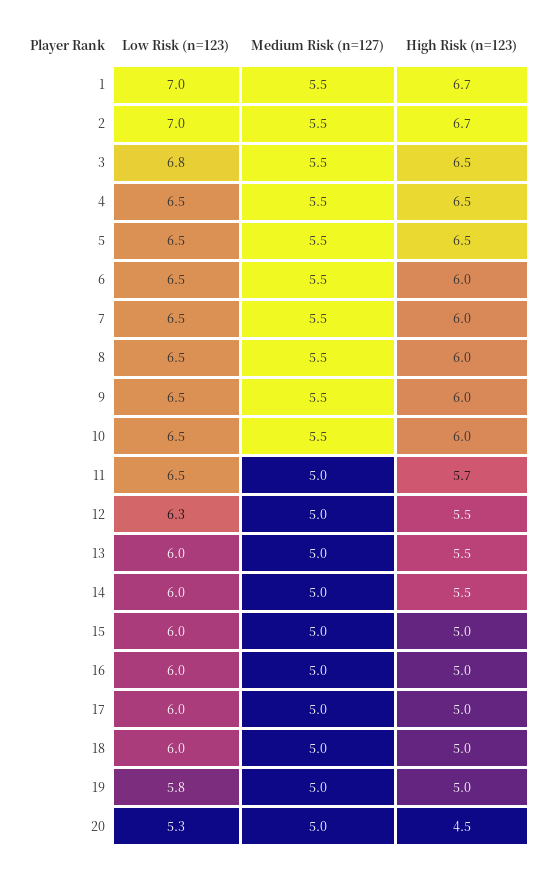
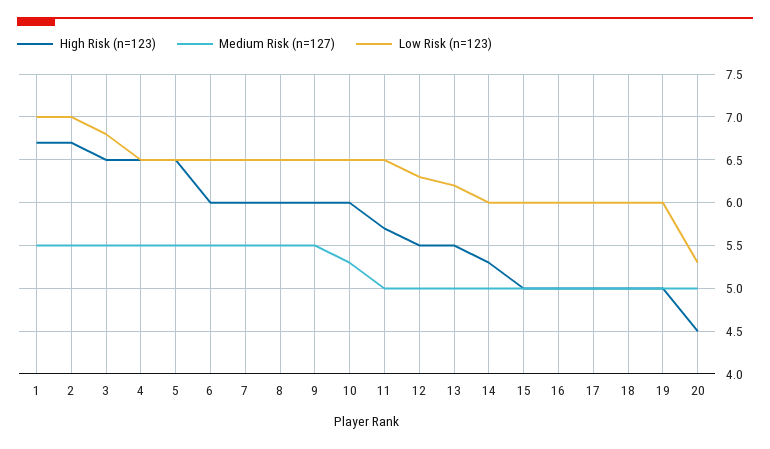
  {
    "Low Risk (n=123)": {
      "1": 7,
      "2": 7,
      "3": 6.8,
      "4": 6.5,
      "5": 6.5,
      "6": 6.5,
      "7": 6.5,
      "8": 6.5,
      "9": 6.5,
      "10": 6.5,
      "11": 6.5,
      "12": 6.3,
-     "13": 6,
+     "13": 6.2,
      "14": 6,
      "15": 6,
      "16": 6,
      "17": 6,
      "18": 6,
-     "19": 5.8,
+     "19": 6,
      "20": 5.3
    },
    "Medium Risk (n=127)": {
      "1": 5.5,
      "2": 5.5,
      "3": 5.5,
      "4": 5.5,
      "5": 5.5,
      "6": 5.5,
      "7": 5.5,
      "8": 5.5,
      "9": 5.5,
-     "10": 5.5,
+     "10": 5.3,
      "11": 5,
      "12": 5,
      "13": 5,
      "14": 5,
      "15": 5,
      "16": 5,
      "17": 5,
      "18": 5,
      "19": 5,
      "20": 5
    },
    "High Risk (n=123)": {
      "1": 6.7,
      "2": 6.7,
      "3": 6.5,
      "4": 6.5,
      "5": 6.5,
      "6": 6,
      "7": 6,
      "8": 6,
      "9": 6,
      "10": 6,
      "11": 5.7,
      "12": 5.5,
      "13": 5.5,
-     "14": 5.5,
+     "14": 5.3,
      "15": 5,
      "16": 5,
      "17": 5,
      "18": 5,
      "19": 5,
      "20": 4.5
    }
  }

